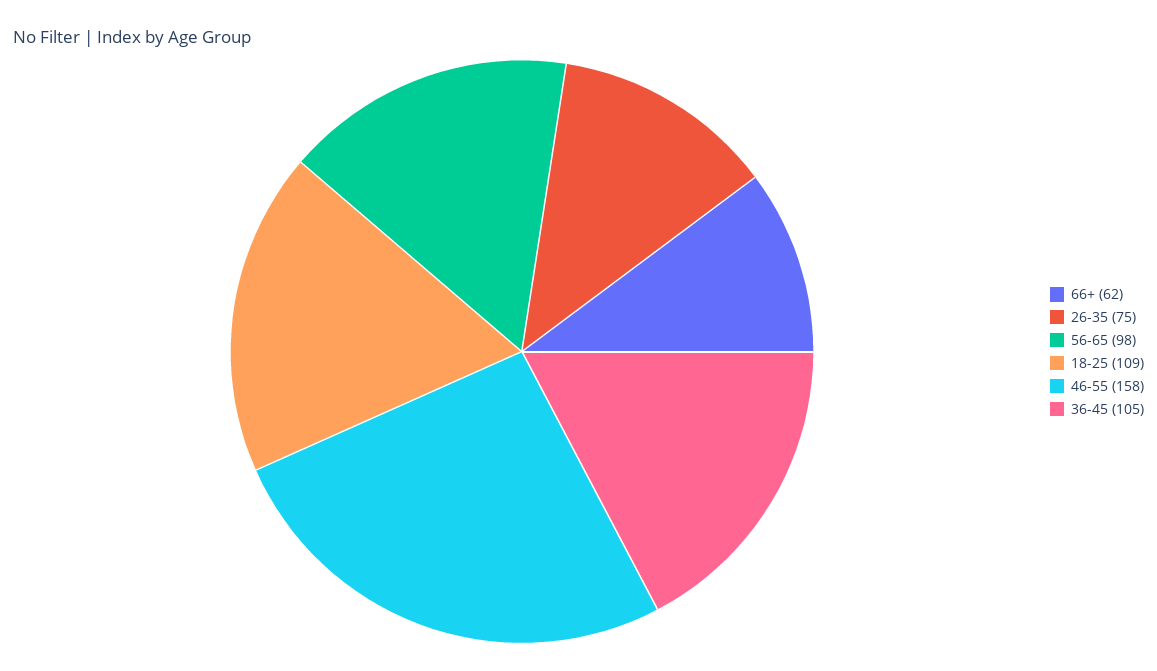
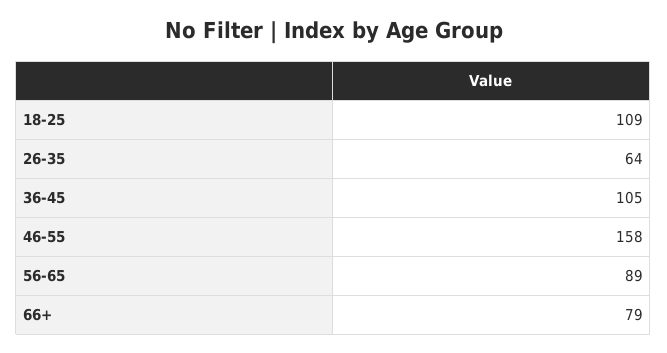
  {
-   "66+": 62,
+   "66+": 79,
-   "26-35": 75,
+   "26-35": 64,
-   "56-65": 98,
+   "56-65": 89,
    "18-25": 109,
    "46-55": 158,
    "36-45": 105
  }

